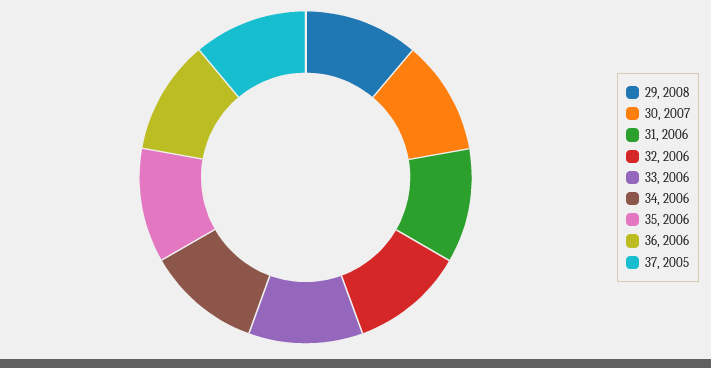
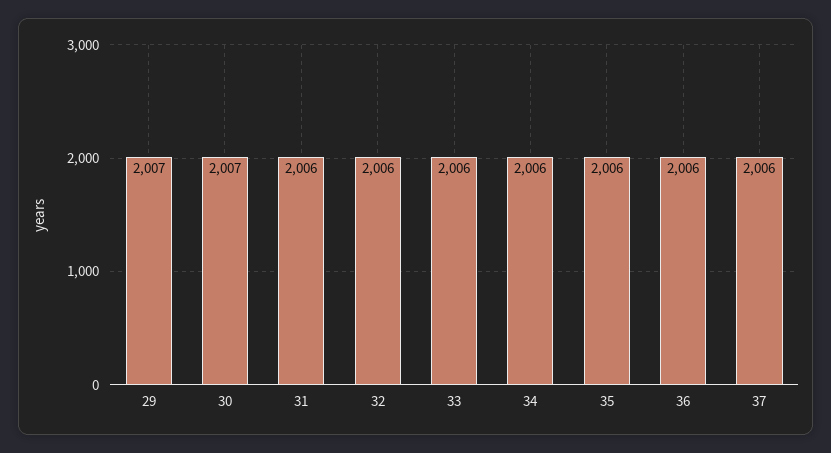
  {
-   "29": 2008,
+   "29": 2007,
    "30": 2007,
    "31": 2006,
    "32": 2006,
    "33": 2006,
    "34": 2006,
    "35": 2006,
    "36": 2006,
-   "37": 2005
+   "37": 2006
  }

